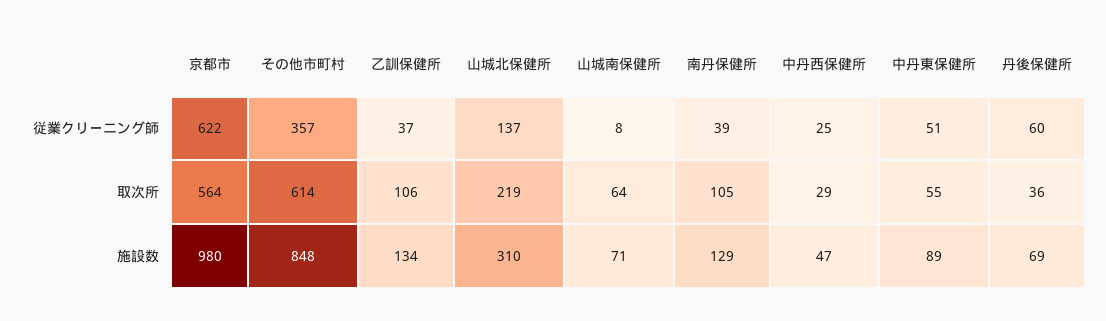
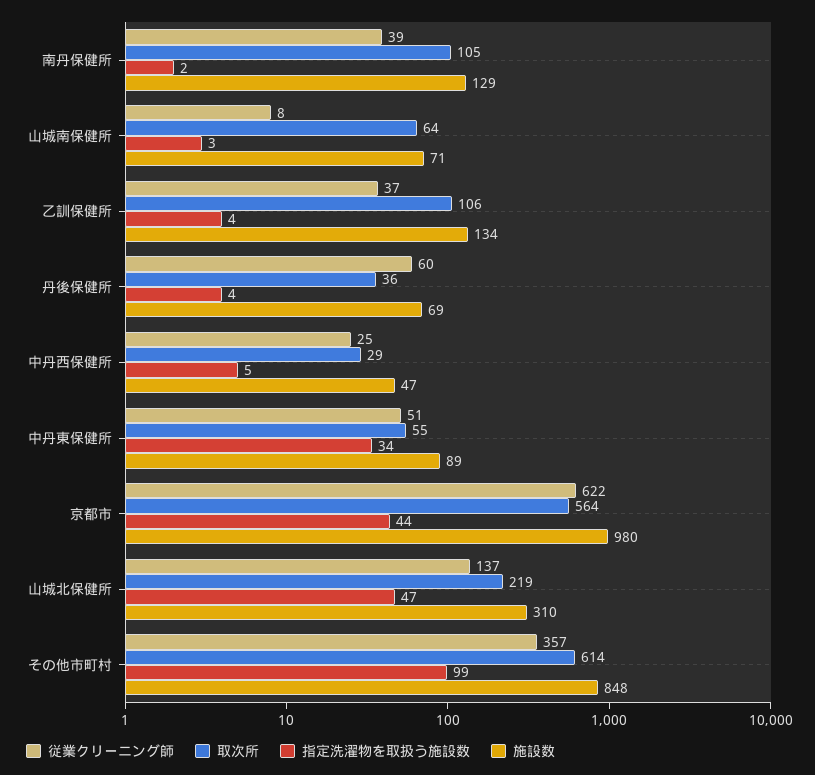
  {
    "従業クリーニング師": {
      "京都市": 622,
      "その他市町村": 357,
      "乙訓保健所": 37,
      "山城北保健所": 137,
      "山城南保健所": 8,
      "南丹保健所": 39,
      "中丹西保健所": 25,
      "中丹東保健所": 51,
      "丹後保健所": 60
    },
    "取次所": {
      "京都市": 564,
      "その他市町村": 614,
      "乙訓保健所": 106,
      "山城北保健所": 219,
      "山城南保健所": 64,
      "南丹保健所": 105,
      "中丹西保健所": 29,
      "中丹東保健所": 55,
      "丹後保健所": 36
    },
    "施設数": {
      "京都市": 980,
      "その他市町村": 848,
      "乙訓保健所": 134,
      "山城北保健所": 310,
      "山城南保健所": 71,
      "南丹保健所": 129,
      "中丹西保健所": 47,
      "中丹東保健所": 89,
      "丹後保健所": 69
-   }
+   },
+   "指定洗濯物を取扱う施設数": {
+     "南丹保健所": 2,
+     "山城南保健所": 3,
+     "乙訓保健所": 4,
+     "丹後保健所": 4,
+     "中丹西保健所": 5,
+     "中丹東保健所": 34,
+     "京都市": 44,
+     "山城北保健所": 47,
+     "その他市町村": 99
+   }
  }

